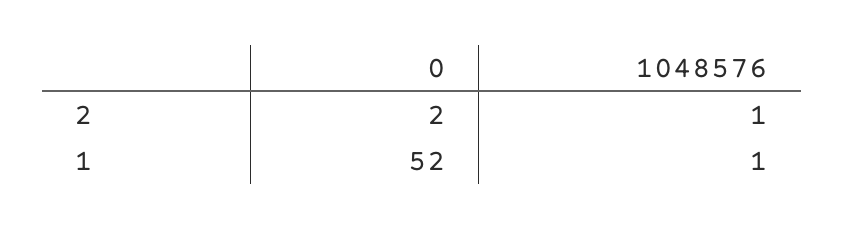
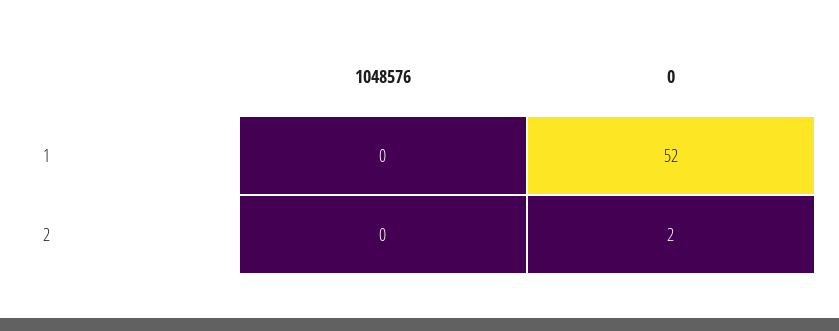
  {
    "0": {
      "2": 2,
      "1": 52
    },
    "1048576": {
-     "2": 1,
+     "2": 0,
-     "1": 1
+     "1": 0
    }
  }

